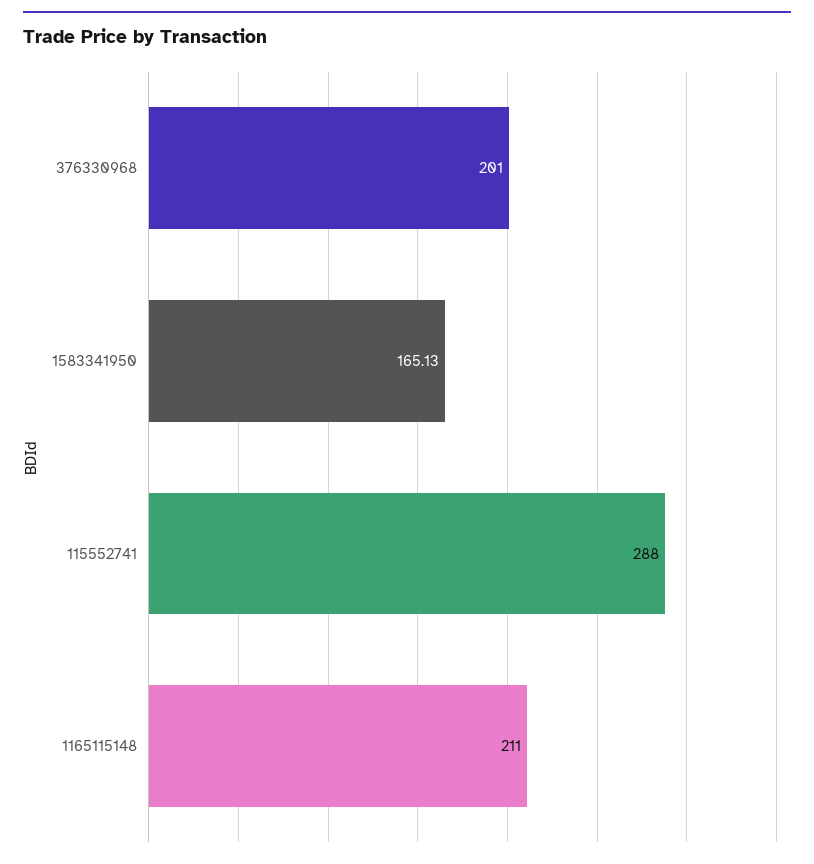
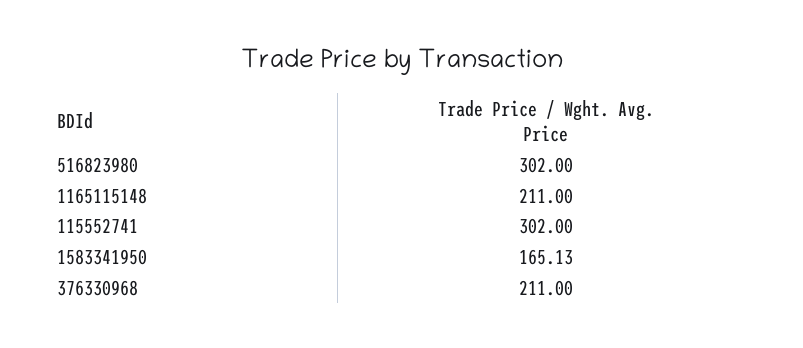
  {
-   "376330968": 201,
+   "376330968": 211,
    "1583341950": 165.13,
-   "115552741": 288,
+   "115552741": 302,
-   "1165115148": 211
+   "1165115148": 211,
+   "516823980": 302
  }

